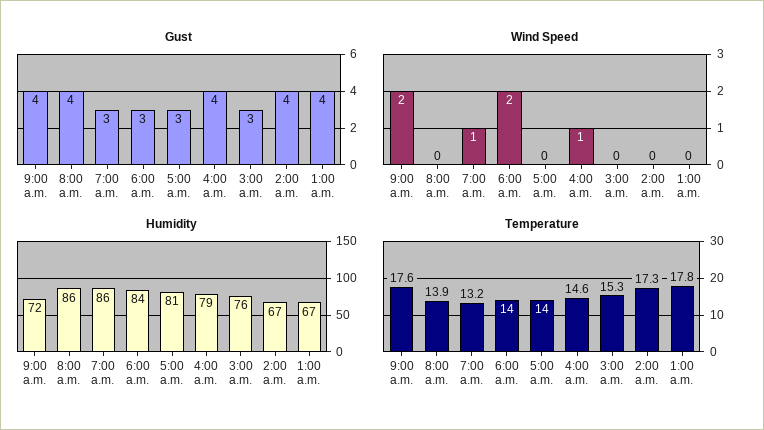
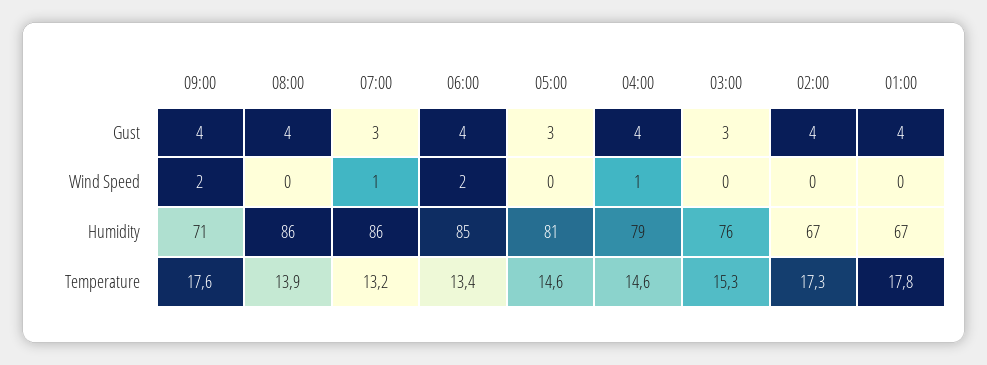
  {
    "Gust": {
      "9:00 a.m.": 4,
      "8:00 a.m.": 4,
      "7:00 a.m.": 3,
-     "6:00 a.m.": 3,
+     "6:00 a.m.": 4,
      "5:00 a.m.": 3,
      "4:00 a.m.": 4,
      "3:00 a.m.": 3,
      "2:00 a.m.": 4,
      "1:00 a.m.": 4
    },
    "Wind Speed": {
      "9:00 a.m.": 2,
      "8:00 a.m.": 0,
      "7:00 a.m.": 1,
      "6:00 a.m.": 2,
      "5:00 a.m.": 0,
      "4:00 a.m.": 1,
      "3:00 a.m.": 0,
      "2:00 a.m.": 0,
      "1:00 a.m.": 0
    },
    "Humidity": {
-     "9:00 a.m.": 72,
+     "9:00 a.m.": 71,
      "8:00 a.m.": 86,
      "7:00 a.m.": 86,
-     "6:00 a.m.": 84,
+     "6:00 a.m.": 85,
      "5:00 a.m.": 81,
      "4:00 a.m.": 79,
      "3:00 a.m.": 76,
      "2:00 a.m.": 67,
      "1:00 a.m.": 67
    },
    "Temperature": {
      "9:00 a.m.": 17.6,
      "8:00 a.m.": 13.9,
      "7:00 a.m.": 13.2,
-     "6:00 a.m.": 14,
+     "6:00 a.m.": 13.4,
-     "5:00 a.m.": 14,
+     "5:00 a.m.": 14.6,
      "4:00 a.m.": 14.6,
      "3:00 a.m.": 15.3,
      "2:00 a.m.": 17.3,
      "1:00 a.m.": 17.8
    }
  }

